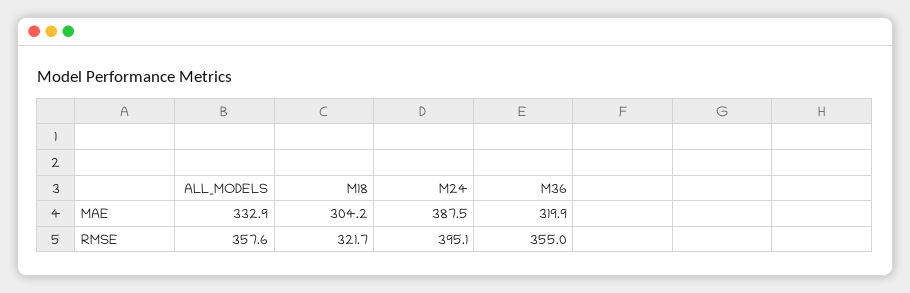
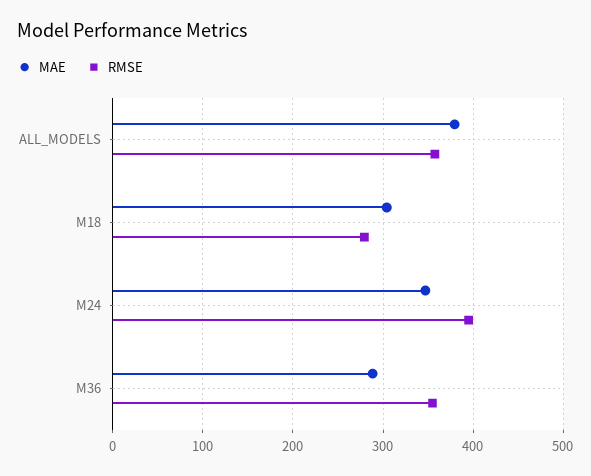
  {
    "MAE": {
-     "ALL_MODELS": 332.9,
+     "ALL_MODELS": 380,
      "M18": 304.2,
-     "M24": 387.5,
+     "M24": 350,
-     "M36": 319.9
+     "M36": 290
    },
    "RMSE": {
      "ALL_MODELS": 357.6,
-     "M18": 321.7,
+     "M18": 280,
      "M24": 395.1,
      "M36": 355
    }
  }

